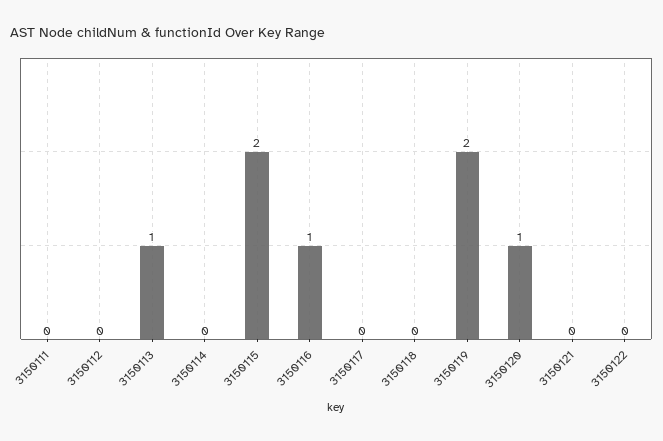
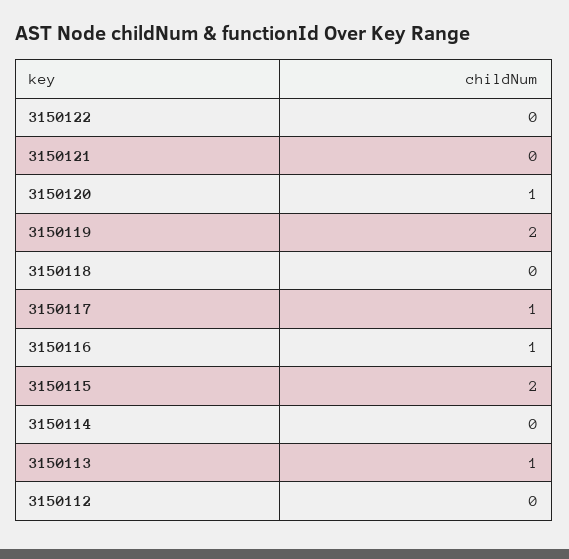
  {
-   "3150111": 0,
    "3150112": 0,
    "3150113": 1,
    "3150114": 0,
    "3150115": 2,
    "3150116": 1,
-   "3150117": 0,
+   "3150117": 1,
    "3150118": 0,
    "3150119": 2,
    "3150120": 1,
    "3150121": 0,
    "3150122": 0
  }

